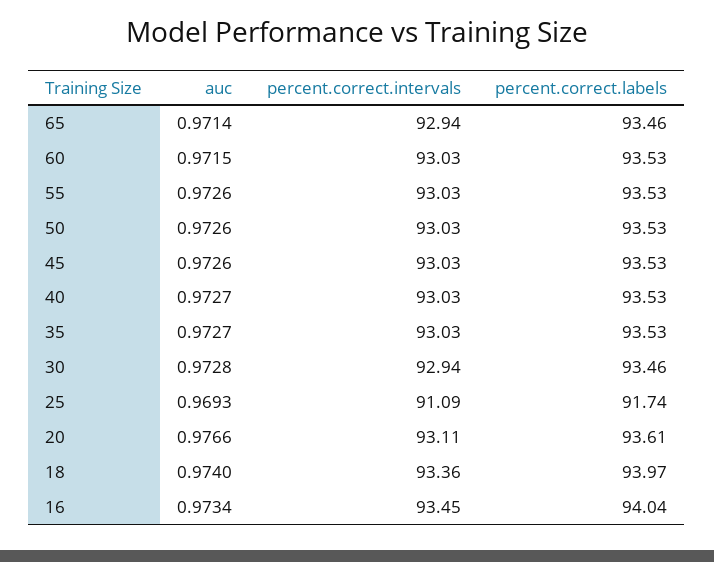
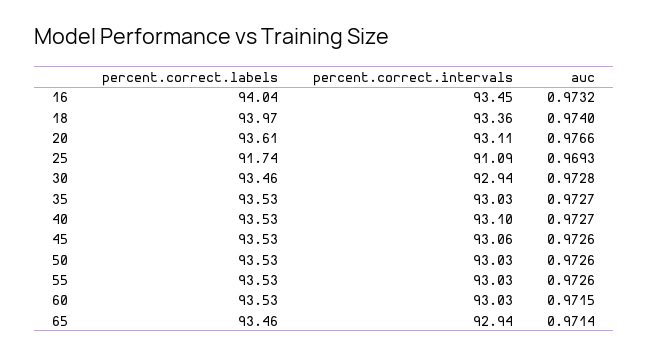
  {
    "auc": {
      "65": 0.9714,
      "60": 0.9715,
      "55": 0.9726,
      "50": 0.9726,
      "45": 0.9726,
      "40": 0.9727,
      "35": 0.9727,
      "30": 0.9728,
      "25": 0.9693,
      "20": 0.9766,
      "18": 0.974,
-     "16": 0.9734
+     "16": 0.9732
    },
    "percent.correct.intervals": {
      "65": 92.94,
      "60": 93.03,
      "55": 93.03,
      "50": 93.03,
-     "45": 93.03,
+     "45": 93.06,
-     "40": 93.03,
+     "40": 93.1,
      "35": 93.03,
      "30": 92.94,
      "25": 91.09,
      "20": 93.11,
      "18": 93.36,
      "16": 93.45
    },
    "percent.correct.labels": {
      "65": 93.46,
      "60": 93.53,
      "55": 93.53,
      "50": 93.53,
      "45": 93.53,
      "40": 93.53,
      "35": 93.53,
      "30": 93.46,
      "25": 91.74,
      "20": 93.61,
      "18": 93.97,
      "16": 94.04
    }
  }

